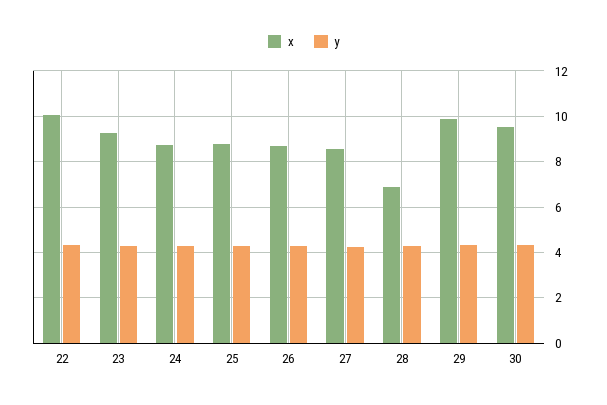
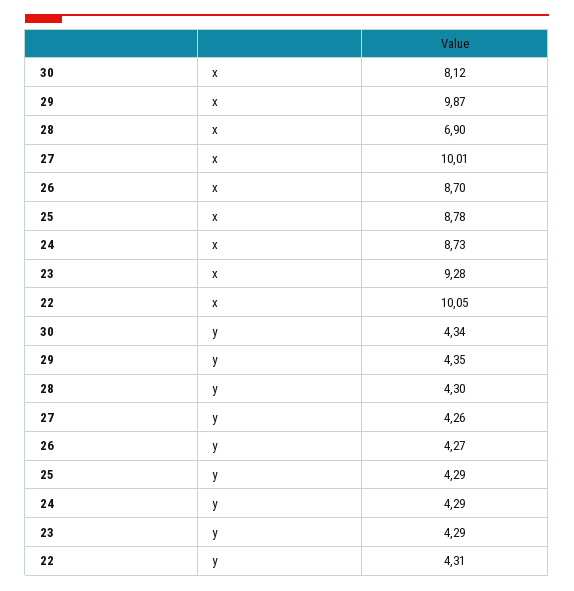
  {
    "x": {
      "22": 10.05,
      "23": 9.28,
      "24": 8.73,
      "25": 8.78,
      "26": 8.7,
-     "27": 8.5,
+     "27": 10.01,
      "28": 6.9,
      "29": 9.87,
-     "30": 9.5
+     "30": 8.12
    },
    "y": {
      "22": 4.31,
      "23": 4.29,
      "24": 4.29,
      "25": 4.29,
      "26": 4.27,
      "27": 4.26,
      "28": 4.3,
      "29": 4.35,
      "30": 4.34
    }
  }

